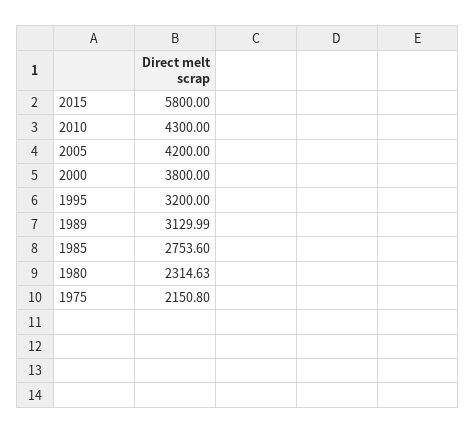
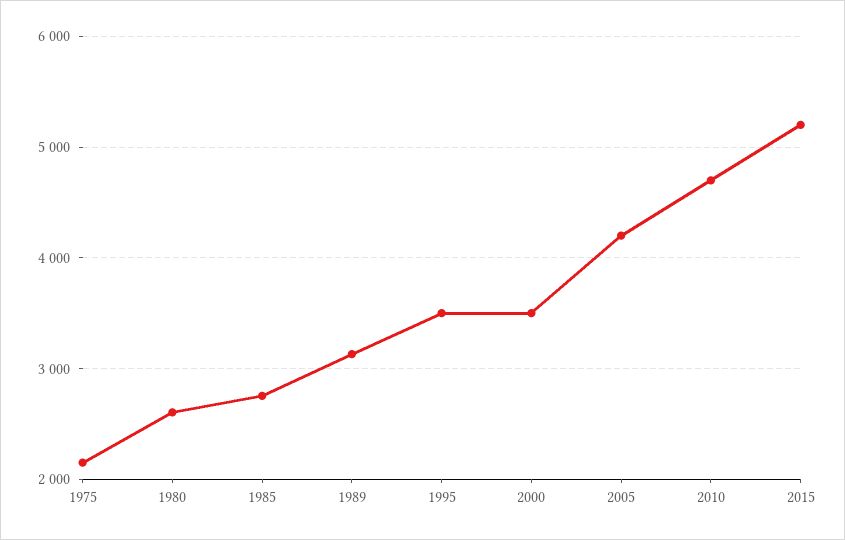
  {
-   "2015": 5800,
+   "2015": 5200,
-   "2010": 4300,
+   "2010": 4700,
    "2005": 4200,
-   "2000": 3800,
+   "2000": 3500,
-   "1995": 3200,
+   "1995": 3500,
    "1989": 3129.99,
    "1985": 2753.6,
-   "1980": 2314.63,
+   "1980": 2600,
    "1975": 2150.8
  }

